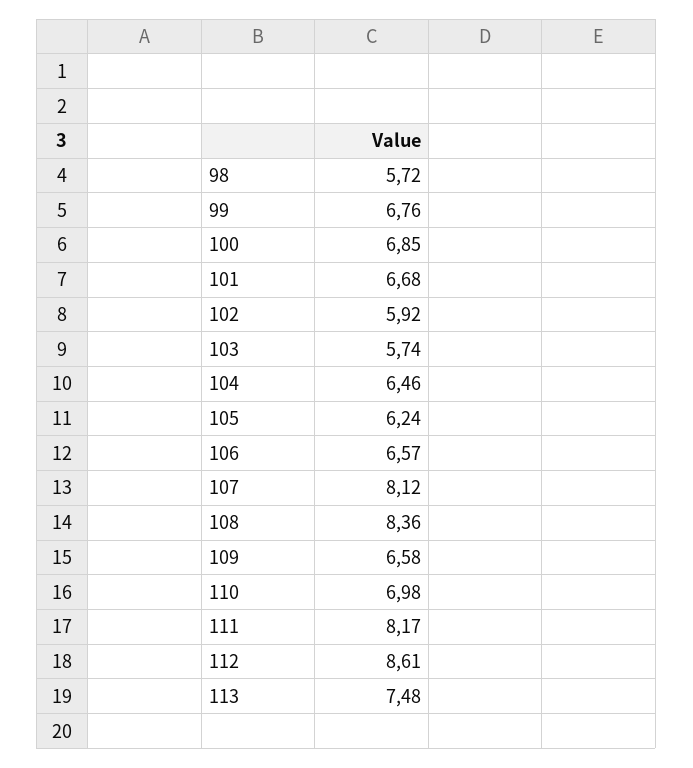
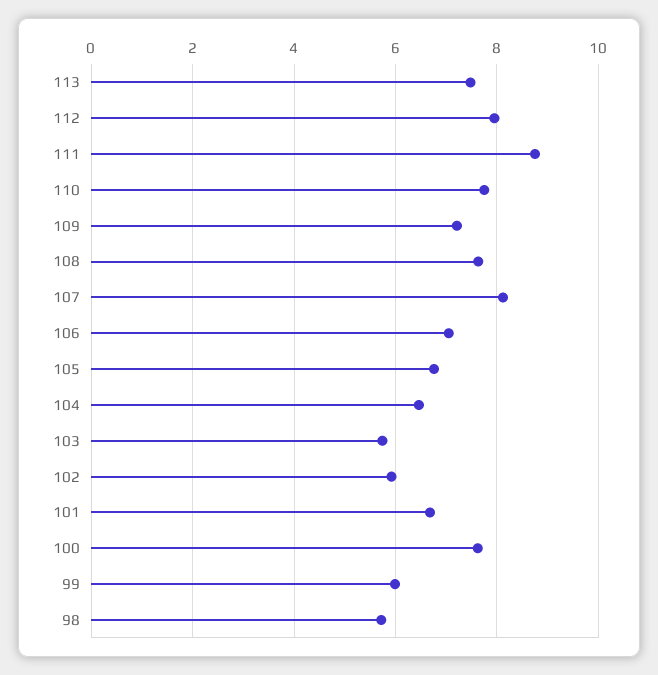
  {
    "98": 5.72,
-   "99": 6.76,
+   "99": 6,
-   "100": 6.85,
+   "100": 7.6,
    "101": 6.68,
    "102": 5.92,
    "103": 5.74,
    "104": 6.46,
-   "105": 6.24,
+   "105": 6.8,
-   "106": 6.57,
+   "106": 7,
    "107": 8.12,
-   "108": 8.36,
+   "108": 7.6,
-   "109": 6.58,
+   "109": 7.2,
-   "110": 6.98,
+   "110": 7.8,
-   "111": 8.17,
+   "111": 8.8,
-   "112": 8.61,
+   "112": 8,
    "113": 7.48
  }

